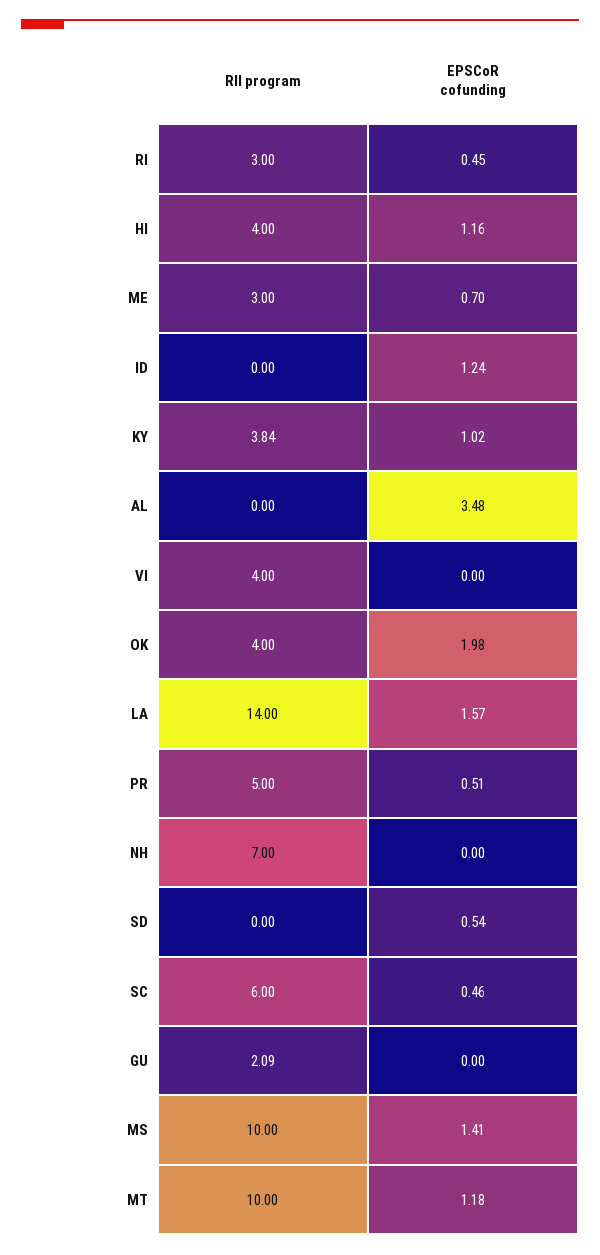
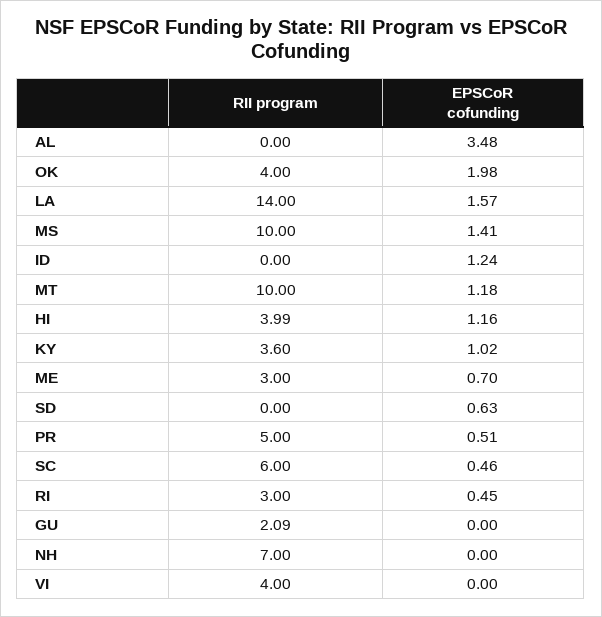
  {
    "RII program": {
      "RI": 3,
-     "HI": 4,
+     "HI": 3.99,
      "ME": 3,
      "ID": 0,
-     "KY": 3.84,
+     "KY": 3.6,
      "AL": 0,
      "VI": 4,
      "OK": 4,
      "LA": 14,
      "PR": 5,
      "NH": 7,
      "SD": 0,
      "SC": 6,
      "GU": 2.09,
      "MS": 10,
      "MT": 10
    },
    "EPSCoR cofunding": {
      "RI": 0.45,
      "HI": 1.16,
      "ME": 0.7,
      "ID": 1.24,
      "KY": 1.02,
      "AL": 3.48,
      "VI": 0,
      "OK": 1.98,
      "LA": 1.57,
      "PR": 0.51,
      "NH": 0,
-     "SD": 0.54,
+     "SD": 0.63,
      "SC": 0.46,
      "GU": 0,
      "MS": 1.41,
      "MT": 1.18
    }
  }

